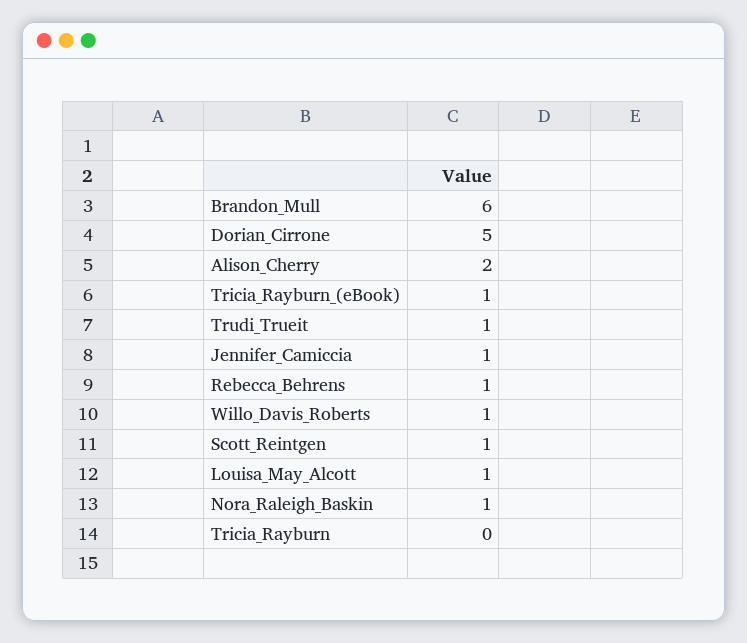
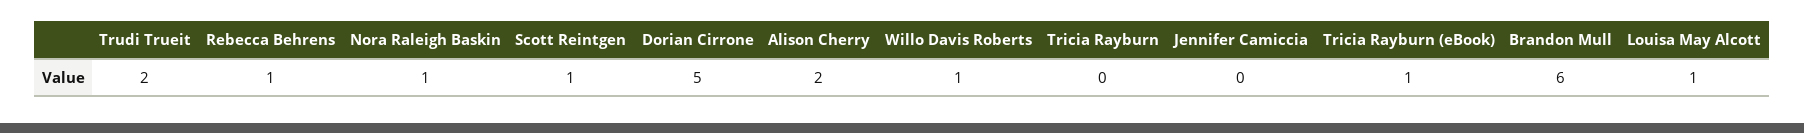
  {
    "Brandon_Mull": 6,
    "Dorian_Cirrone": 5,
    "Alison_Cherry": 2,
    "Tricia_Rayburn_(eBook)": 1,
-   "Trudi_Trueit": 1,
+   "Trudi_Trueit": 2,
-   "Jennifer_Camiccia": 1,
+   "Jennifer_Camiccia": 0,
    "Rebecca_Behrens": 1,
    "Willo_Davis_Roberts": 1,
    "Scott_Reintgen": 1,
    "Louisa_May_Alcott": 1,
    "Nora_Raleigh_Baskin": 1,
    "Tricia_Rayburn": 0
  }

